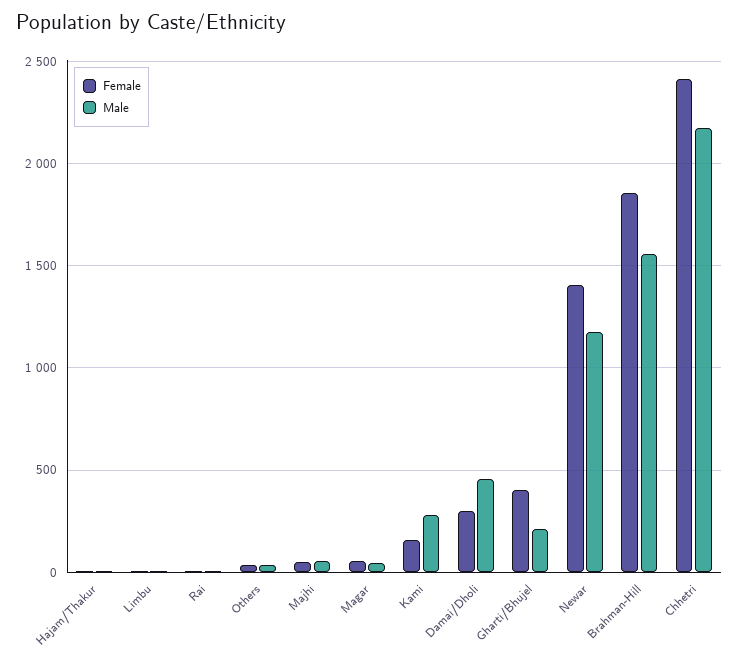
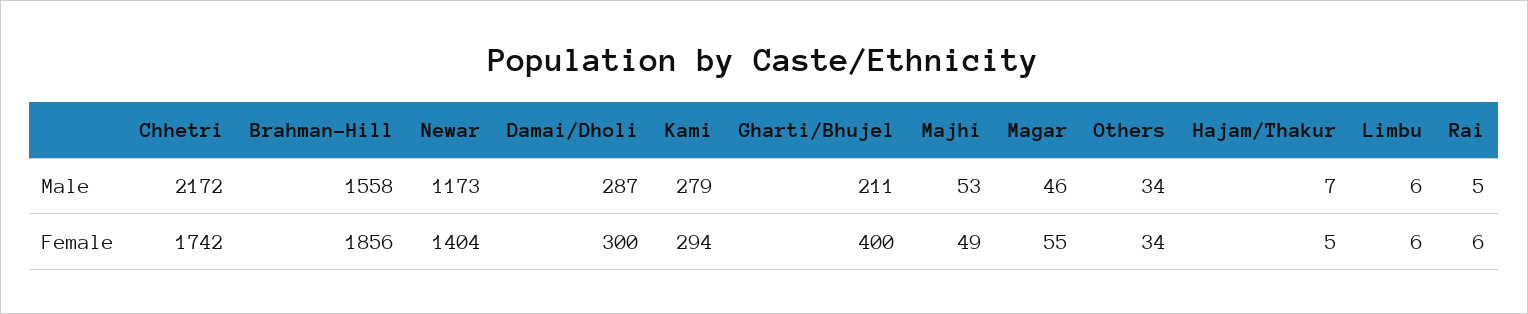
  {
    "Female": {
      "Hajam/Thakur": 5,
      "Limbu": 6,
      "Rai": 6,
      "Others": 34,
      "Majhi": 49,
      "Magar": 55,
-     "Kami": 150,
+     "Kami": 294,
      "Damai/Dholi": 300,
      "Gharti/Bhujel": 400,
      "Newar": 1404,
      "Brahman-Hill": 1856,
-     "Chhetri": 2400
+     "Chhetri": 1742
    },
    "Male": {
      "Hajam/Thakur": 7,
      "Limbu": 6,
      "Rai": 5,
      "Others": 34,
      "Majhi": 53,
      "Magar": 46,
      "Kami": 279,
-     "Damai/Dholi": 450,
+     "Damai/Dholi": 287,
      "Gharti/Bhujel": 211,
      "Newar": 1173,
      "Brahman-Hill": 1558,
      "Chhetri": 2172
    }
  }

